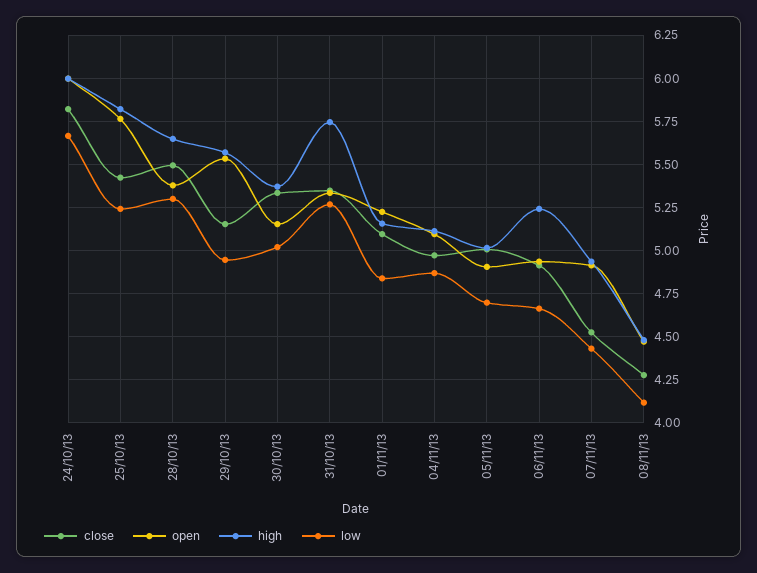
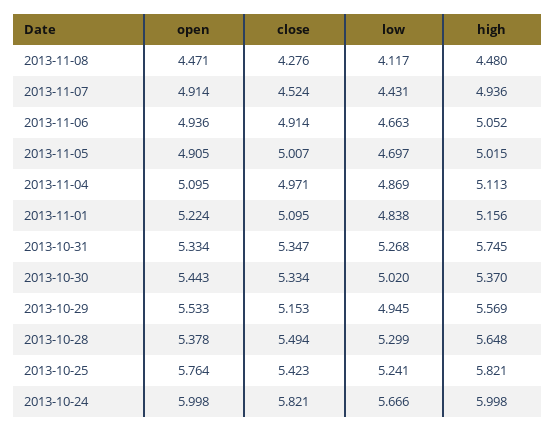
  {
    "close": {
      "24/10/13": 5.821,
      "25/10/13": 5.423,
      "28/10/13": 5.494,
      "29/10/13": 5.153,
      "30/10/13": 5.334,
      "31/10/13": 5.347,
      "01/11/13": 5.095,
      "04/11/13": 4.971,
      "05/11/13": 5.007,
      "06/11/13": 4.914,
      "07/11/13": 4.524,
      "08/11/13": 4.276
    },
    "open": {
      "24/10/13": 5.998,
      "25/10/13": 5.764,
      "28/10/13": 5.378,
      "29/10/13": 5.533,
-     "30/10/13": 5.15,
+     "30/10/13": 5.443,
      "31/10/13": 5.334,
      "01/11/13": 5.224,
      "04/11/13": 5.095,
      "05/11/13": 4.905,
      "06/11/13": 4.936,
      "07/11/13": 4.914,
      "08/11/13": 4.471
    },
    "high": {
      "24/10/13": 5.998,
      "25/10/13": 5.821,
      "28/10/13": 5.648,
      "29/10/13": 5.569,
      "30/10/13": 5.37,
      "31/10/13": 5.745,
      "01/11/13": 5.156,
      "04/11/13": 5.113,
      "05/11/13": 5.015,
-     "06/11/13": 5.25,
+     "06/11/13": 5.052,
      "07/11/13": 4.936,
      "08/11/13": 4.48
    },
    "low": {
      "24/10/13": 5.666,
      "25/10/13": 5.241,
      "28/10/13": 5.299,
      "29/10/13": 4.945,
      "30/10/13": 5.02,
      "31/10/13": 5.268,
      "01/11/13": 4.838,
      "04/11/13": 4.869,
      "05/11/13": 4.697,
      "06/11/13": 4.663,
      "07/11/13": 4.431,
      "08/11/13": 4.117
    }
  }

